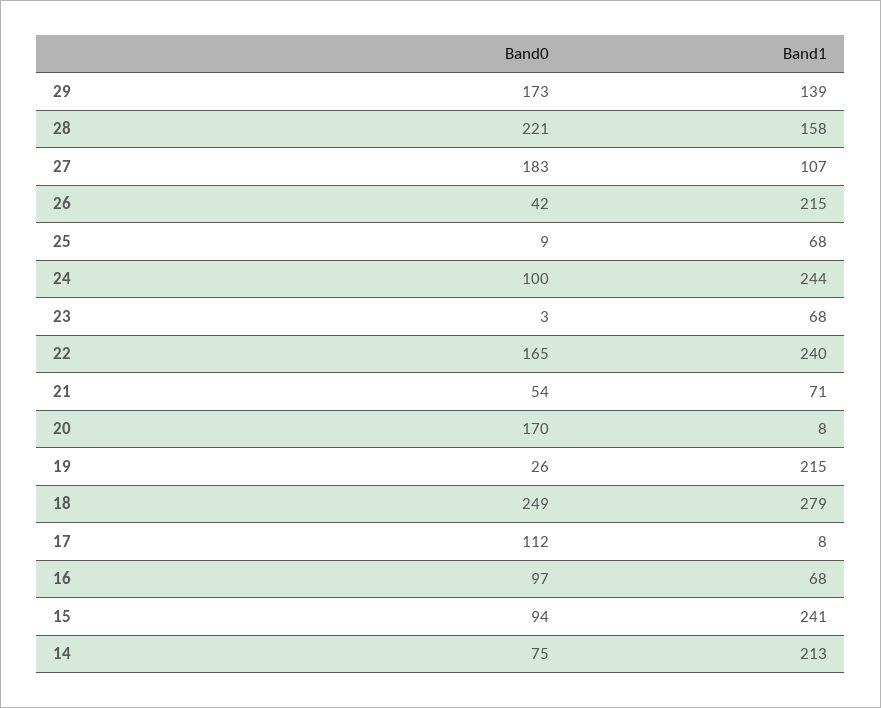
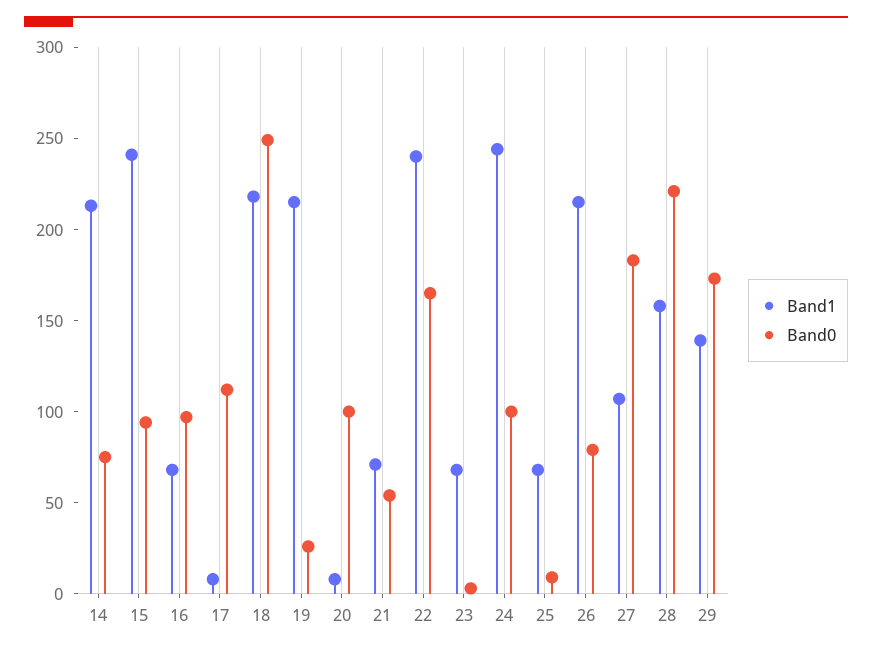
  {
    "Band0": {
      "29": 173,
      "28": 221,
      "27": 183,
-     "26": 42,
+     "26": 80,
      "25": 9,
      "24": 100,
      "23": 3,
      "22": 165,
      "21": 54,
-     "20": 170,
+     "20": 100,
      "19": 26,
      "18": 249,
      "17": 112,
      "16": 97,
      "15": 94,
      "14": 75
    },
    "Band1": {
      "29": 139,
      "28": 158,
      "27": 107,
      "26": 215,
      "25": 68,
      "24": 244,
      "23": 68,
      "22": 240,
      "21": 71,
      "20": 8,
      "19": 215,
-     "18": 279,
+     "18": 220,
      "17": 8,
      "16": 68,
      "15": 241,
      "14": 213
    }
  }

